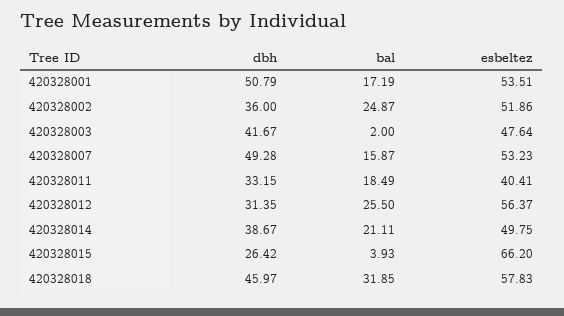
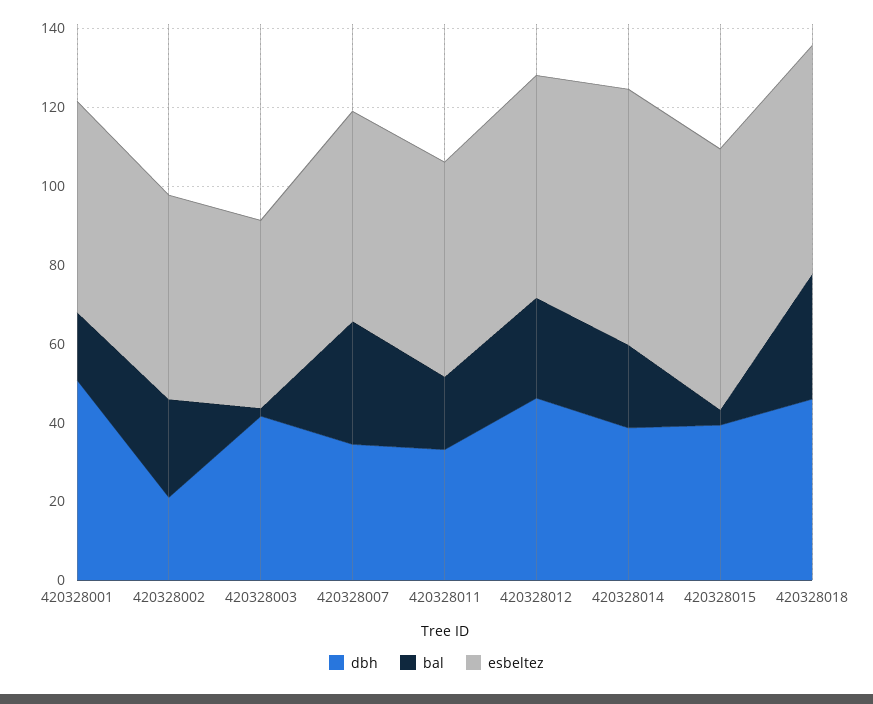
  {
    "dbh": {
      "420328001": 50.79,
-     "420328002": 36,
+     "420328002": 20,
      "420328003": 41.67,
-     "420328007": 49.28,
+     "420328007": 35,
      "420328011": 33.15,
-     "420328012": 31.35,
+     "420328012": 45,
      "420328014": 38.67,
-     "420328015": 26.42,
+     "420328015": 40,
      "420328018": 45.97
    },
    "bal": {
      "420328001": 17.19,
      "420328002": 24.87,
      "420328003": 2,
-     "420328007": 15.87,
+     "420328007": 30,
      "420328011": 18.49,
      "420328012": 25.5,
      "420328014": 21.11,
      "420328015": 3.93,
      "420328018": 31.85
    },
    "esbeltez": {
      "420328001": 53.51,
      "420328002": 51.86,
      "420328003": 47.64,
      "420328007": 53.23,
-     "420328011": 40.41,
+     "420328011": 55,
      "420328012": 56.37,
-     "420328014": 49.75,
+     "420328014": 65,
      "420328015": 66.2,
      "420328018": 57.83
    }
  }

